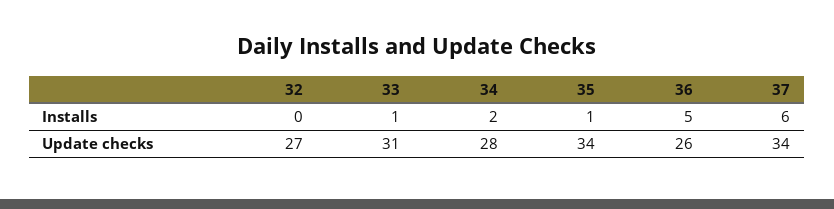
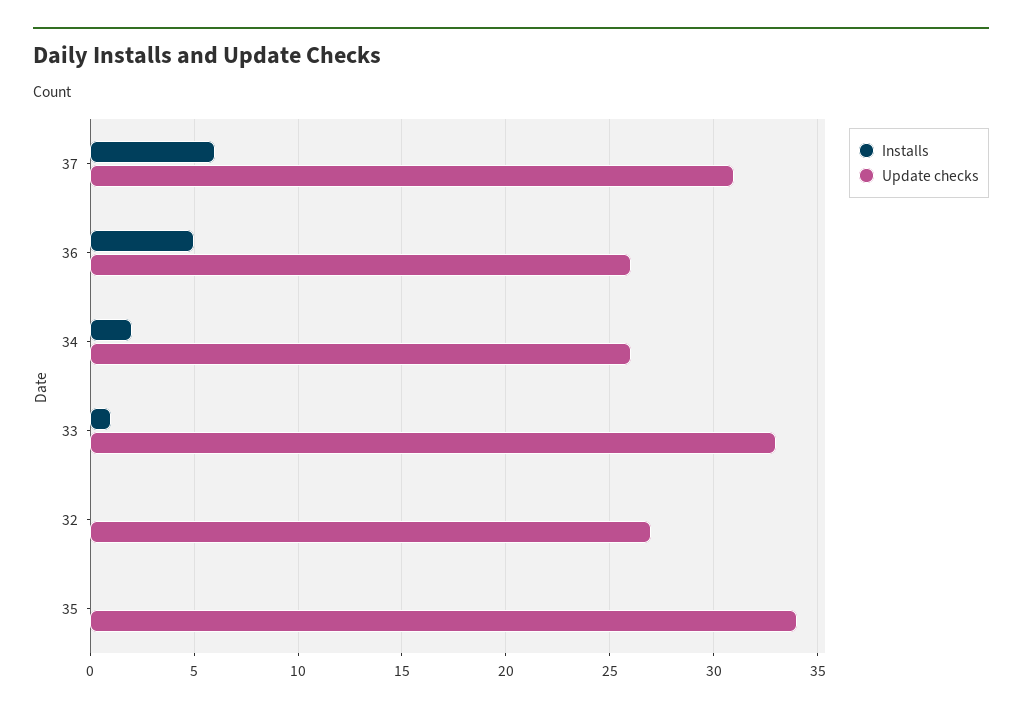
  {
    "Installs": {
      "32": 0,
      "33": 1,
      "34": 2,
-     "35": 1,
+     "35": 0,
      "36": 5,
      "37": 6
    },
    "Update checks": {
      "32": 27,
-     "33": 31,
+     "33": 33,
-     "34": 28,
+     "34": 26,
      "35": 34,
      "36": 26,
-     "37": 34
+     "37": 31
    }
  }

